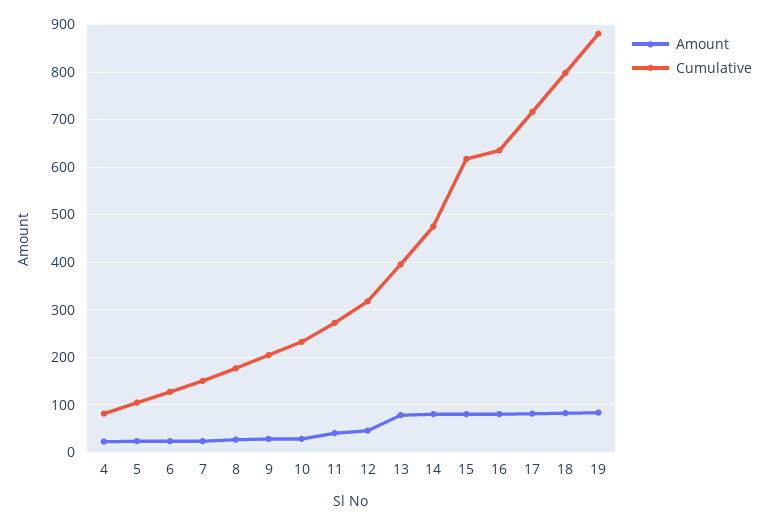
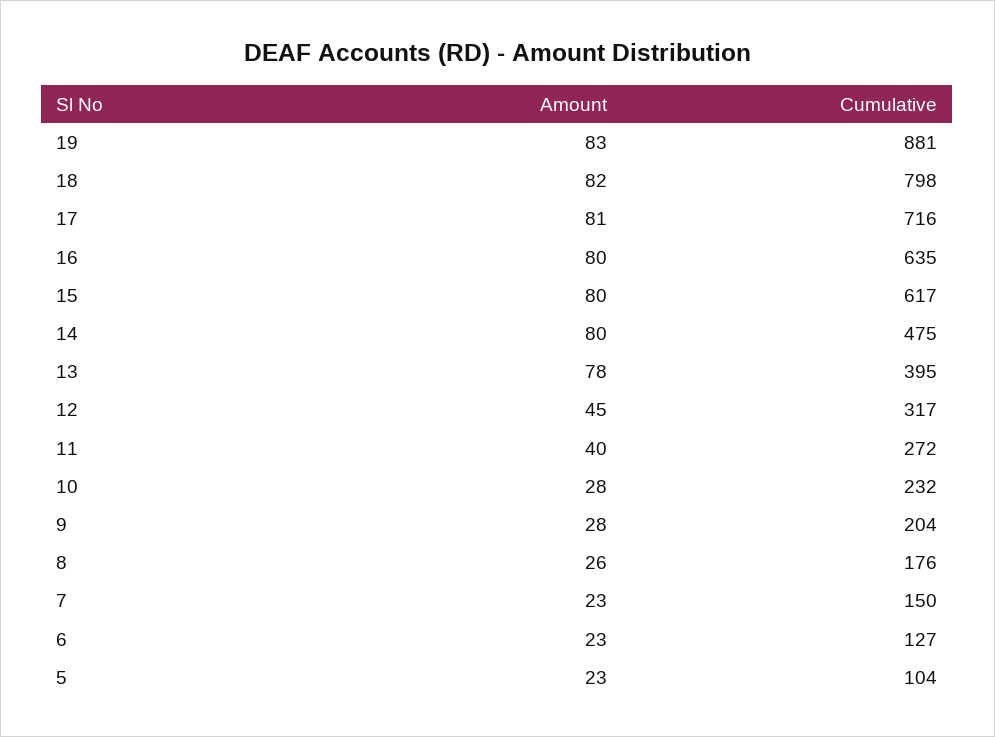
  {
    "Amount": {
-     "4": 20,
      "5": 23,
      "6": 23,
      "7": 23,
      "8": 26,
      "9": 28,
      "10": 28,
      "11": 40,
      "12": 45,
      "13": 78,
      "14": 80,
      "15": 80,
      "16": 80,
      "17": 81,
      "18": 82,
      "19": 83
    },
    "Cumulative": {
-     "4": 80,
      "5": 104,
      "6": 127,
      "7": 150,
      "8": 176,
      "9": 204,
      "10": 232,
      "11": 272,
      "12": 317,
      "13": 395,
      "14": 475,
      "15": 617,
      "16": 635,
      "17": 716,
      "18": 798,
      "19": 881
    }
  }

